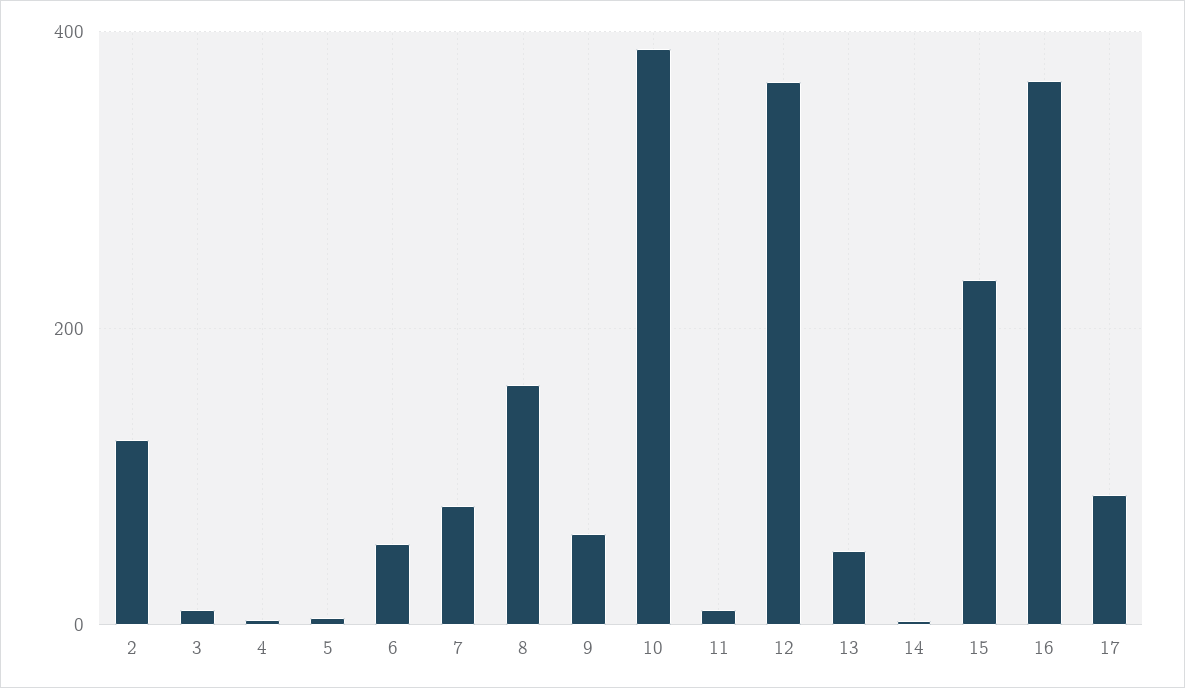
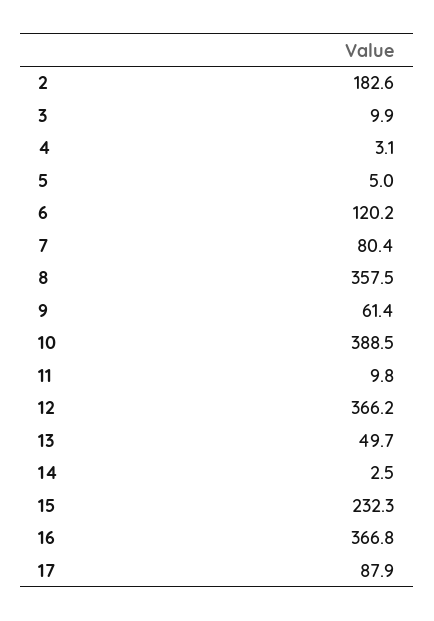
  {
-   "2": 120,
+   "2": 182.6,
    "3": 9.9,
    "4": 3.1,
    "5": 5,
-   "6": 60,
+   "6": 120.2,
    "7": 80.4,
-   "8": 160,
+   "8": 357.5,
    "9": 61.4,
    "10": 388.5,
    "11": 9.8,
    "12": 366.2,
    "13": 49.7,
    "14": 2.5,
    "15": 232.3,
    "16": 366.8,
    "17": 87.9
  }

